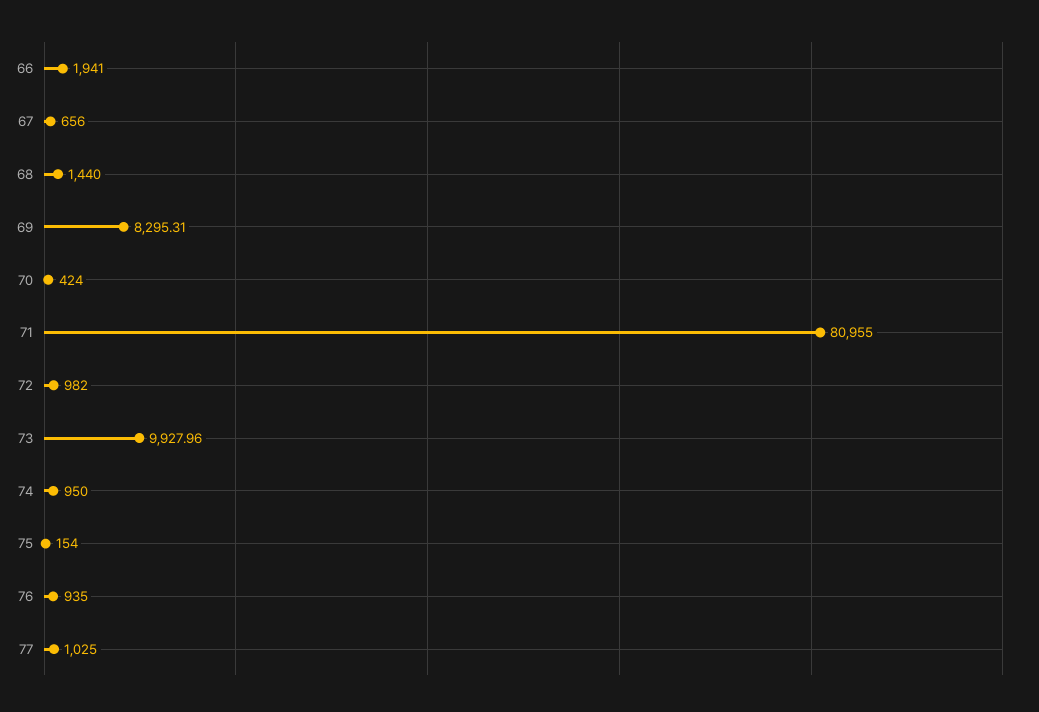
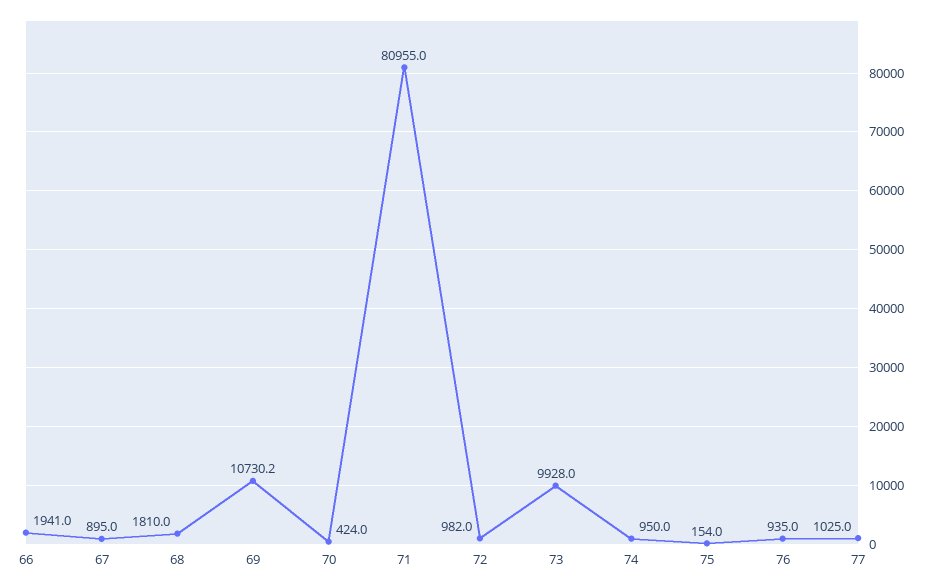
  {
    "66": 1941,
-   "67": 656,
+   "67": 895,
-   "68": 1440,
+   "68": 1810,
-   "69": 8295.31,
+   "69": 10730.2,
    "70": 424,
    "71": 80955,
    "72": 982,
    "73": 9927.96,
    "74": 950,
    "75": 154,
    "76": 935,
    "77": 1025
  }

